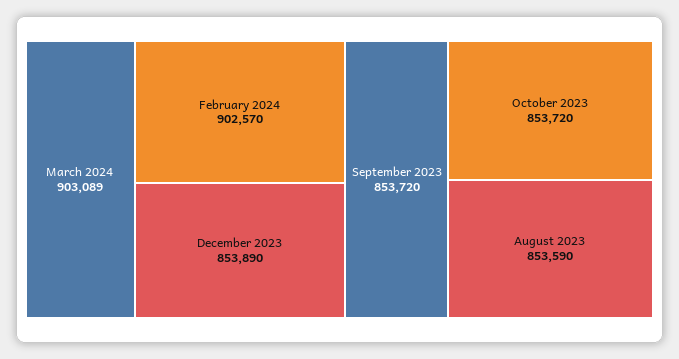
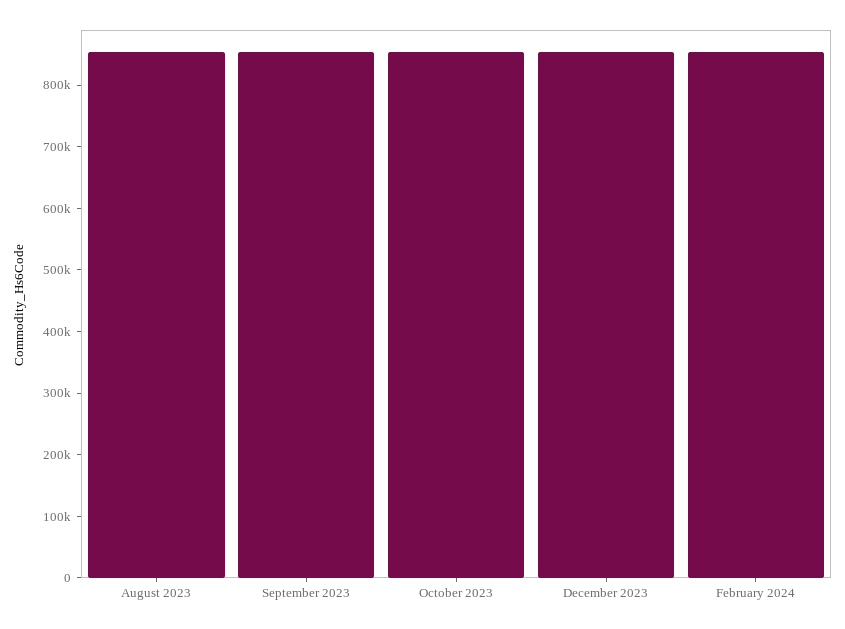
  {
-   "March 2024": 903089,
-   "February 2024": 902570,
+   "February 2024": 860000,
    "December 2023": 853890,
    "September 2023": 853720,
    "October 2023": 853720,
    "August 2023": 853590
  }

